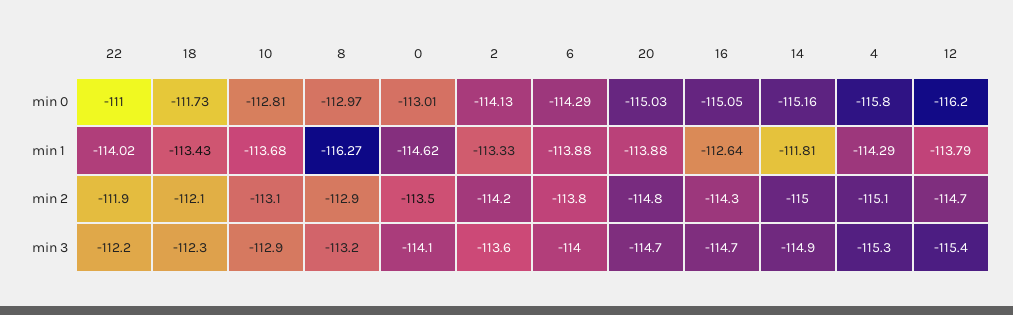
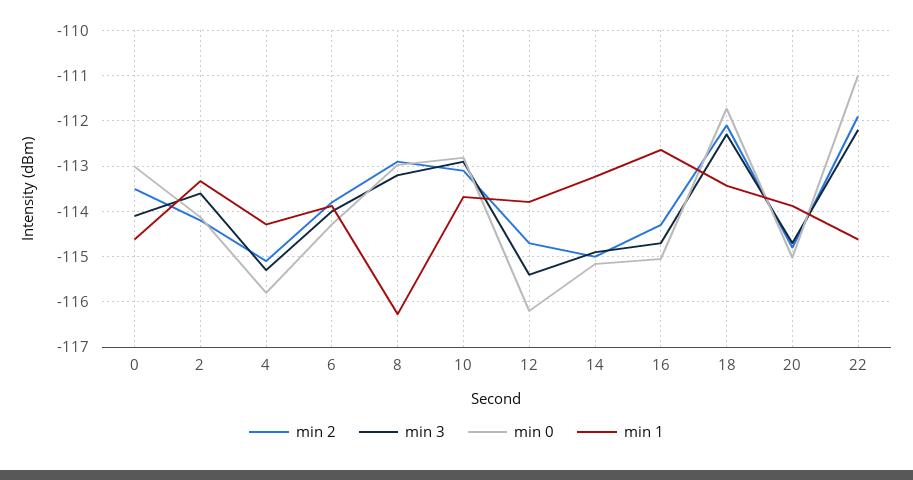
  {
    "min 0": {
      "22": -111,
      "18": -111.73,
      "10": -112.81,
      "8": -112.97,
      "0": -113.01,
      "2": -114.13,
      "6": -114.29,
      "20": -115.03,
      "16": -115.05,
      "14": -115.16,
      "4": -115.8,
      "12": -116.2
    },
    "min 1": {
-     "22": -114.02,
+     "22": -114.6,
      "18": -113.43,
      "10": -113.68,
      "8": -116.27,
      "0": -114.62,
      "2": -113.33,
      "6": -113.88,
      "20": -113.88,
      "16": -112.64,
-     "14": -111.81,
+     "14": -113.2,
      "4": -114.29,
      "12": -113.79
    },
    "min 2": {
      "22": -111.9,
      "18": -112.1,
      "10": -113.1,
      "8": -112.9,
      "0": -113.5,
      "2": -114.2,
      "6": -113.8,
      "20": -114.8,
      "16": -114.3,
      "14": -115,
      "4": -115.1,
      "12": -114.7
    },
    "min 3": {
      "22": -112.2,
      "18": -112.3,
      "10": -112.9,
      "8": -113.2,
      "0": -114.1,
      "2": -113.6,
      "6": -114,
      "20": -114.7,
      "16": -114.7,
      "14": -114.9,
      "4": -115.3,
      "12": -115.4
    }
  }

